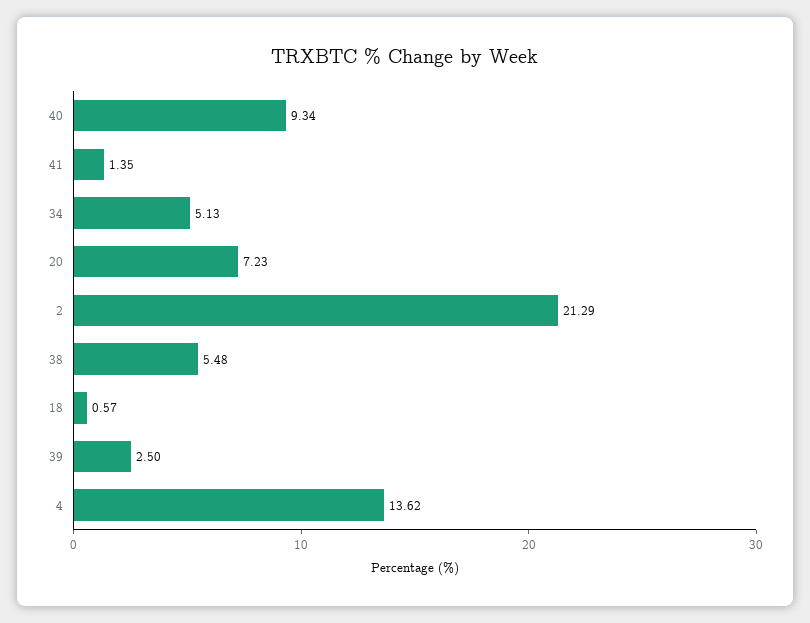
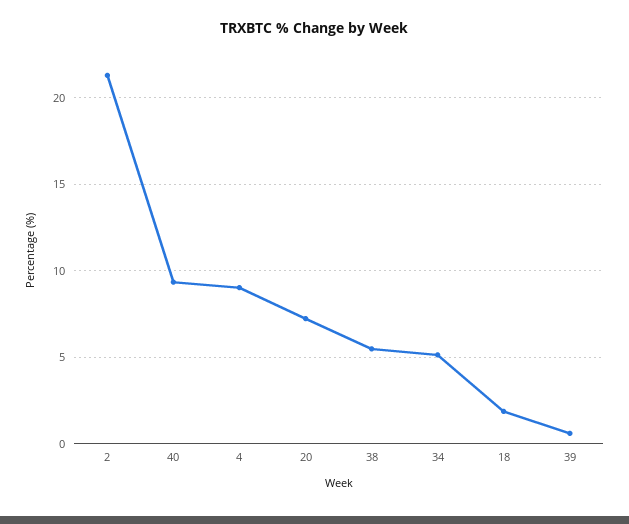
  {
    "40": 9.34,
-   "41": 1.35,
    "34": 5.13,
    "20": 7.23,
    "2": 21.29,
    "38": 5.48,
-   "18": 0.57,
+   "18": 2,
-   "39": 2.5,
+   "39": 0.5,
-   "4": 13.62
+   "4": 9
  }

